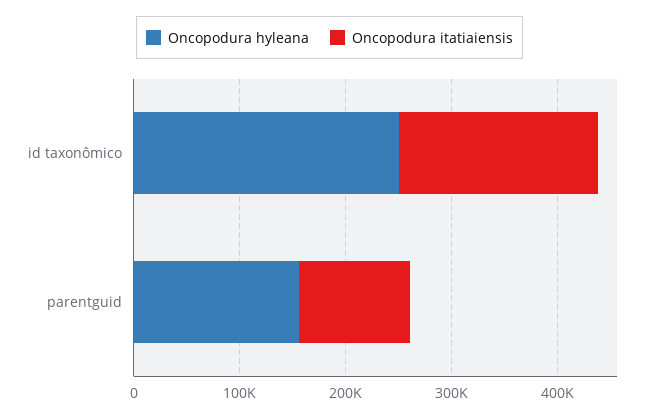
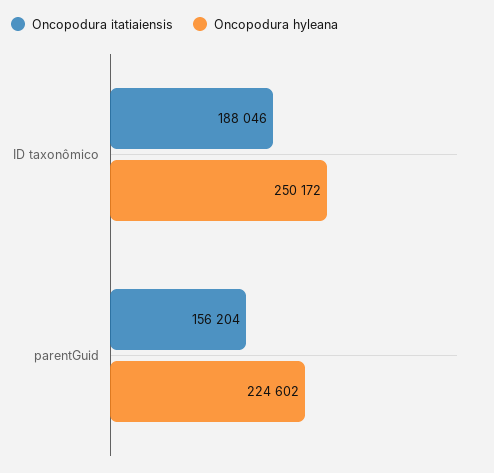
  {
    "Oncopodura hyleana": {
      "id taxonômico": 250172,
-     "parentguid": 160000
+     "parentguid": 224602
    },
    "Oncopodura itatiaiensis": {
      "id taxonômico": 188046,
-     "parentguid": 100000
+     "parentguid": 156204
    }
  }

